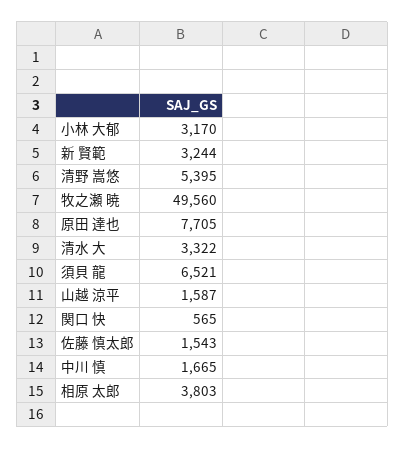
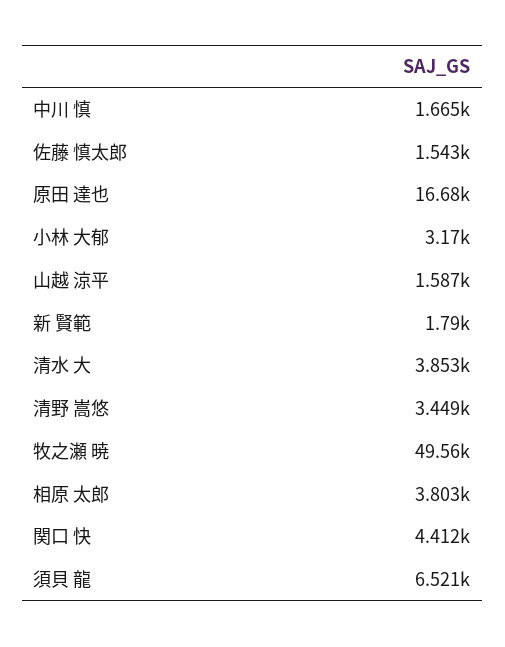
  {
    "小林 大郁": 3170,
-   "新 賢範": 3244,
+   "新 賢範": 1790,
-   "清野 嵩悠": 5395,
+   "清野 嵩悠": 3449,
    "牧之瀬 暁": 49560,
-   "原田 達也": 7705,
+   "原田 達也": 16680,
-   "清水 大": 3322,
+   "清水 大": 3853,
    "須貝 龍": 6521,
    "山越 涼平": 1587,
-   "関口 快": 565,
+   "関口 快": 4412,
    "佐藤 慎太郎": 1543,
    "中川 慎": 1665,
    "相原 太郎": 3803
  }

